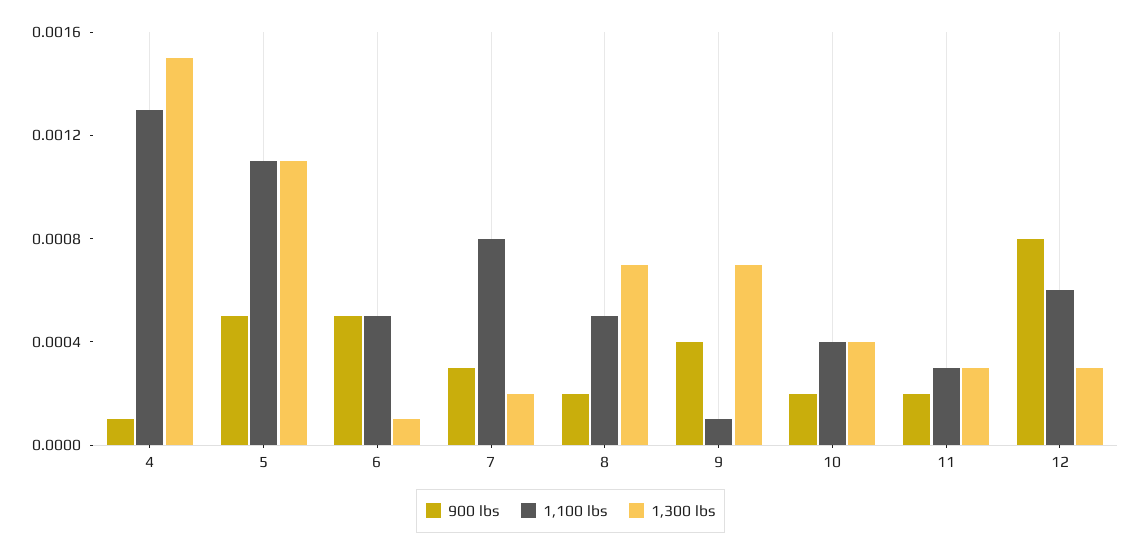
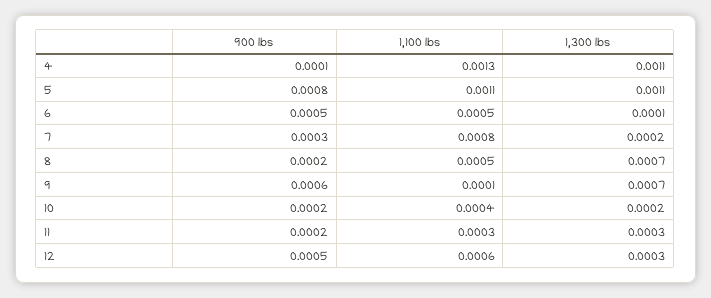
  {
    "900 lbs": {
      "4": 0.0001,
-     "5": 0.0005,
+     "5": 0.0008,
      "6": 0.0005,
      "7": 0.0003,
      "8": 0.0002,
-     "9": 0.0004,
+     "9": 0.0006,
      "10": 0.0002,
      "11": 0.0002,
-     "12": 0.0008
+     "12": 0.0005
    },
    "1,100 lbs": {
      "4": 0.0013,
      "5": 0.0011,
      "6": 0.0005,
      "7": 0.0008,
      "8": 0.0005,
      "9": 0.0001,
      "10": 0.0004,
      "11": 0.0003,
      "12": 0.0006
    },
    "1,300 lbs": {
-     "4": 0.0015,
+     "4": 0.0011,
      "5": 0.0011,
      "6": 0.0001,
      "7": 0.0002,
      "8": 0.0007,
      "9": 0.0007,
-     "10": 0.0004,
+     "10": 0.0002,
      "11": 0.0003,
      "12": 0.0003
    }
  }

